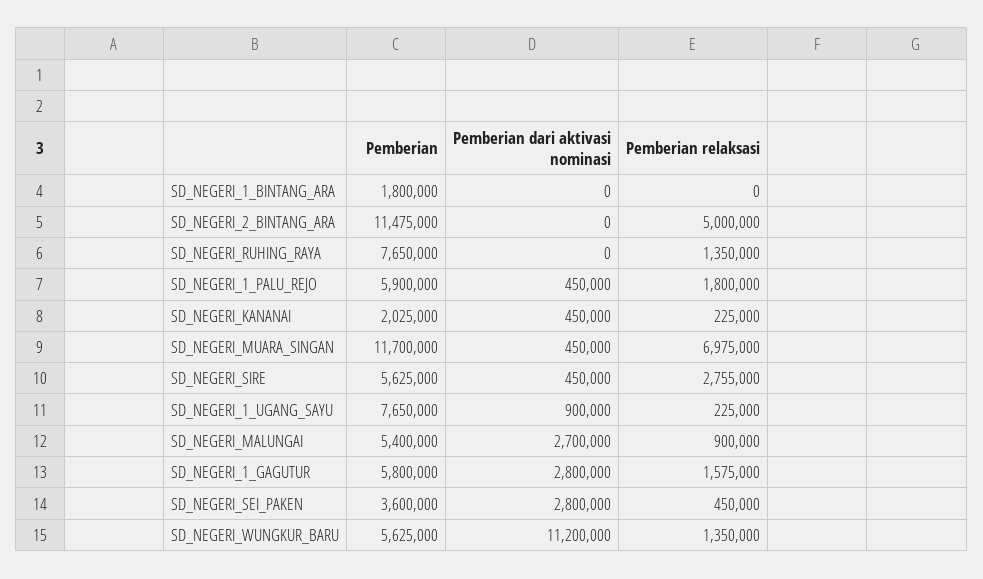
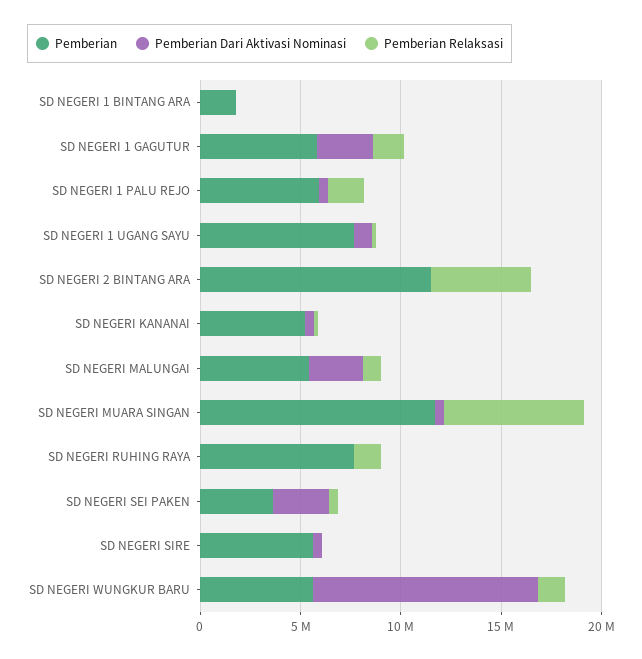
  {
    "Pemberian": {
      "SD_NEGERI_1_BINTANG_ARA": 1800000,
      "SD_NEGERI_2_BINTANG_ARA": 11475000,
      "SD_NEGERI_RUHING_RAYA": 7650000,
      "SD_NEGERI_1_PALU_REJO": 5900000,
-     "SD_NEGERI_KANANAI": 2025000,
+     "SD_NEGERI_KANANAI": 5000000,
      "SD_NEGERI_MUARA_SINGAN": 11700000,
      "SD_NEGERI_SIRE": 5625000,
      "SD_NEGERI_1_UGANG_SAYU": 7650000,
      "SD_NEGERI_MALUNGAI": 5400000,
      "SD_NEGERI_1_GAGUTUR": 5800000,
      "SD_NEGERI_SEI_PAKEN": 3600000,
      "SD_NEGERI_WUNGKUR_BARU": 5625000
    },
    "Pemberian dari aktivasi nominasi": {
      "SD_NEGERI_1_BINTANG_ARA": 0,
      "SD_NEGERI_2_BINTANG_ARA": 0,
      "SD_NEGERI_RUHING_RAYA": 0,
      "SD_NEGERI_1_PALU_REJO": 450000,
      "SD_NEGERI_KANANAI": 450000,
      "SD_NEGERI_MUARA_SINGAN": 450000,
      "SD_NEGERI_SIRE": 450000,
      "SD_NEGERI_1_UGANG_SAYU": 900000,
      "SD_NEGERI_MALUNGAI": 2700000,
      "SD_NEGERI_1_GAGUTUR": 2800000,
      "SD_NEGERI_SEI_PAKEN": 2800000,
      "SD_NEGERI_WUNGKUR_BARU": 11200000
    },
    "Pemberian relaksasi": {
      "SD_NEGERI_1_BINTANG_ARA": 0,
      "SD_NEGERI_2_BINTANG_ARA": 5000000,
      "SD_NEGERI_RUHING_RAYA": 1350000,
      "SD_NEGERI_1_PALU_REJO": 1800000,
      "SD_NEGERI_KANANAI": 225000,
      "SD_NEGERI_MUARA_SINGAN": 6975000,
-     "SD_NEGERI_SIRE": 2755000,
+     "SD_NEGERI_SIRE": 0,
      "SD_NEGERI_1_UGANG_SAYU": 225000,
      "SD_NEGERI_MALUNGAI": 900000,
      "SD_NEGERI_1_GAGUTUR": 1575000,
      "SD_NEGERI_SEI_PAKEN": 450000,
      "SD_NEGERI_WUNGKUR_BARU": 1350000
    }
  }

